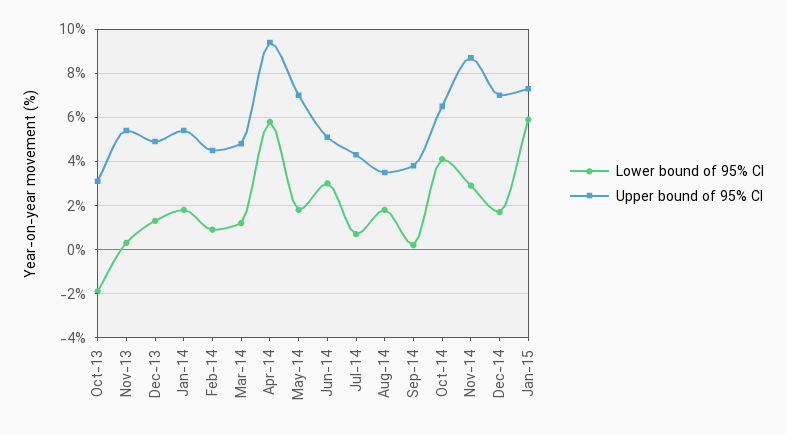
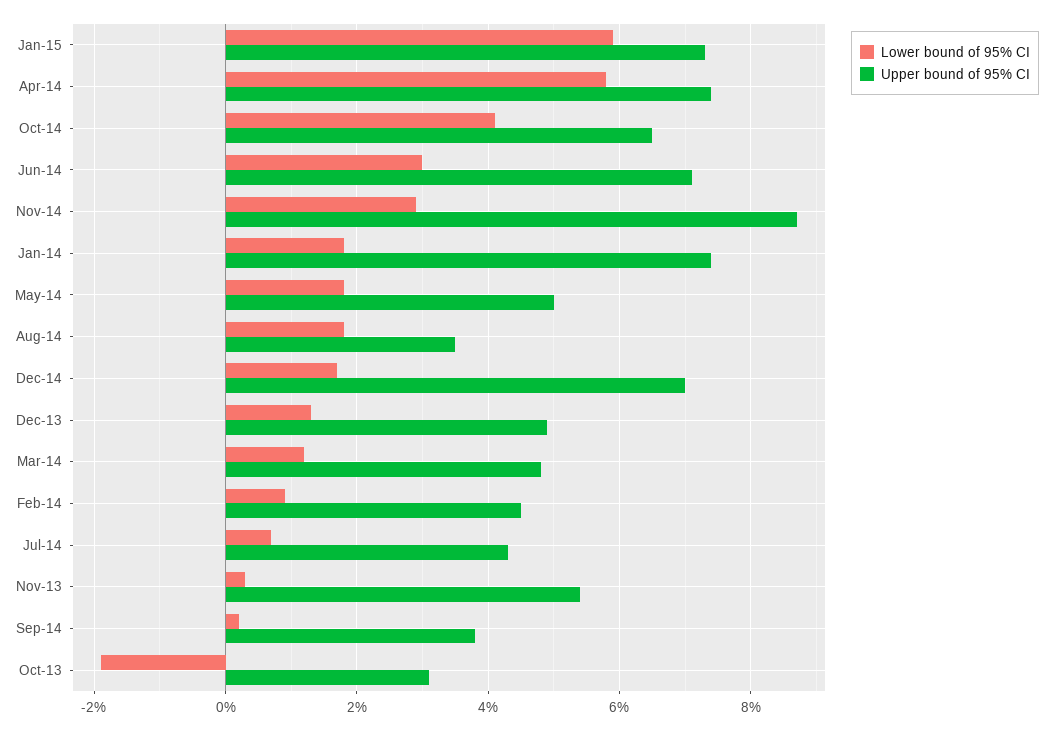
  {
    "Lower bound of 95% CI": {
      "Oct-13": -2,
      "Nov-13": 0.5,
      "Dec-13": 1.5,
      "Jan-14": 2,
      "Feb-14": 1,
      "Mar-14": 1,
      "Apr-14": 6,
      "May-14": 2,
      "Jun-14": 3,
      "Jul-14": 0.5,
      "Aug-14": 2,
      "Sep-14": 0,
      "Oct-14": 4,
      "Nov-14": 3,
      "Dec-14": 1.5,
      "Jan-15": 6
    },
    "Upper bound of 95% CI": {
      "Oct-13": 3,
      "Nov-13": 5.5,
      "Dec-13": 5,
-     "Jan-14": 5.5,
+     "Jan-14": 7.5,
      "Feb-14": 4.5,
      "Mar-14": 5,
-     "Apr-14": 9.5,
+     "Apr-14": 7.5,
-     "May-14": 7,
+     "May-14": 5,
-     "Jun-14": 5,
+     "Jun-14": 7,
      "Jul-14": 4.5,
      "Aug-14": 3.5,
      "Sep-14": 4,
      "Oct-14": 6.5,
      "Nov-14": 8.5,
      "Dec-14": 7,
      "Jan-15": 7.5
    }
  }

